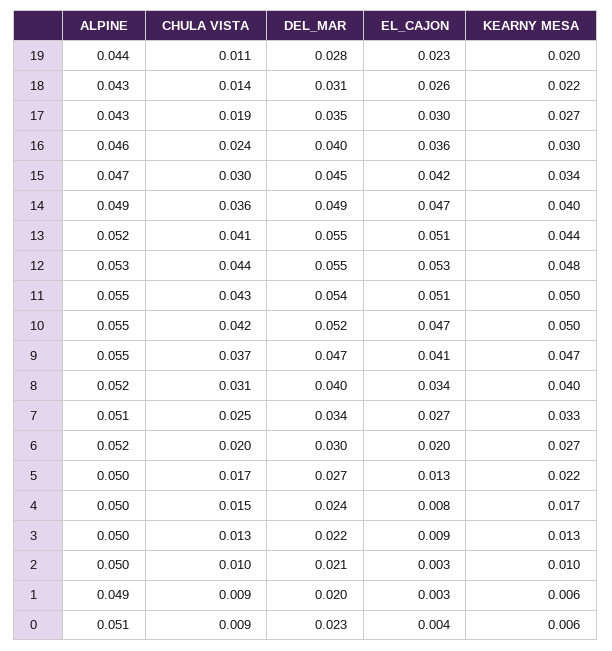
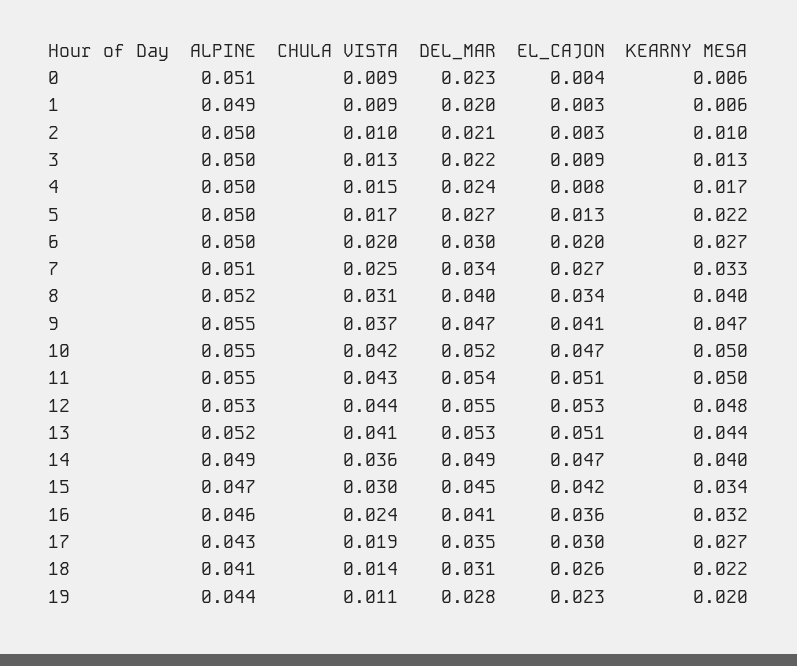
  {
    "ALPINE": {
      "19": 0.044,
-     "18": 0.043,
+     "18": 0.041,
      "17": 0.043,
      "16": 0.046,
      "15": 0.047,
      "14": 0.049,
      "13": 0.052,
      "12": 0.053,
      "11": 0.055,
      "10": 0.055,
      "9": 0.055,
      "8": 0.052,
      "7": 0.051,
-     "6": 0.052,
+     "6": 0.05,
      "5": 0.05,
      "4": 0.05,
      "3": 0.05,
      "2": 0.05,
      "1": 0.049,
      "0": 0.051
    },
    "CHULA VISTA": {
      "19": 0.011,
      "18": 0.014,
      "17": 0.019,
      "16": 0.024,
      "15": 0.03,
      "14": 0.036,
      "13": 0.041,
      "12": 0.044,
      "11": 0.043,
      "10": 0.042,
      "9": 0.037,
      "8": 0.031,
      "7": 0.025,
      "6": 0.02,
      "5": 0.017,
      "4": 0.015,
      "3": 0.013,
      "2": 0.01,
      "1": 0.009,
      "0": 0.009
    },
    "DEL_MAR": {
      "19": 0.028,
      "18": 0.031,
      "17": 0.035,
-     "16": 0.04,
+     "16": 0.041,
      "15": 0.045,
      "14": 0.049,
-     "13": 0.055,
+     "13": 0.053,
      "12": 0.055,
      "11": 0.054,
      "10": 0.052,
      "9": 0.047,
      "8": 0.04,
      "7": 0.034,
      "6": 0.03,
      "5": 0.027,
      "4": 0.024,
      "3": 0.022,
      "2": 0.021,
      "1": 0.02,
      "0": 0.023
    },
    "EL_CAJON": {
      "19": 0.023,
      "18": 0.026,
      "17": 0.03,
      "16": 0.036,
      "15": 0.042,
      "14": 0.047,
      "13": 0.051,
      "12": 0.053,
      "11": 0.051,
      "10": 0.047,
      "9": 0.041,
      "8": 0.034,
      "7": 0.027,
      "6": 0.02,
      "5": 0.013,
      "4": 0.008,
      "3": 0.009,
      "2": 0.003,
      "1": 0.003,
      "0": 0.004
    },
    "KEARNY MESA": {
      "19": 0.02,
      "18": 0.022,
      "17": 0.027,
-     "16": 0.03,
+     "16": 0.032,
      "15": 0.034,
      "14": 0.04,
      "13": 0.044,
      "12": 0.048,
      "11": 0.05,
      "10": 0.05,
      "9": 0.047,
      "8": 0.04,
      "7": 0.033,
      "6": 0.027,
      "5": 0.022,
      "4": 0.017,
      "3": 0.013,
      "2": 0.01,
      "1": 0.006,
      "0": 0.006
    }
  }

